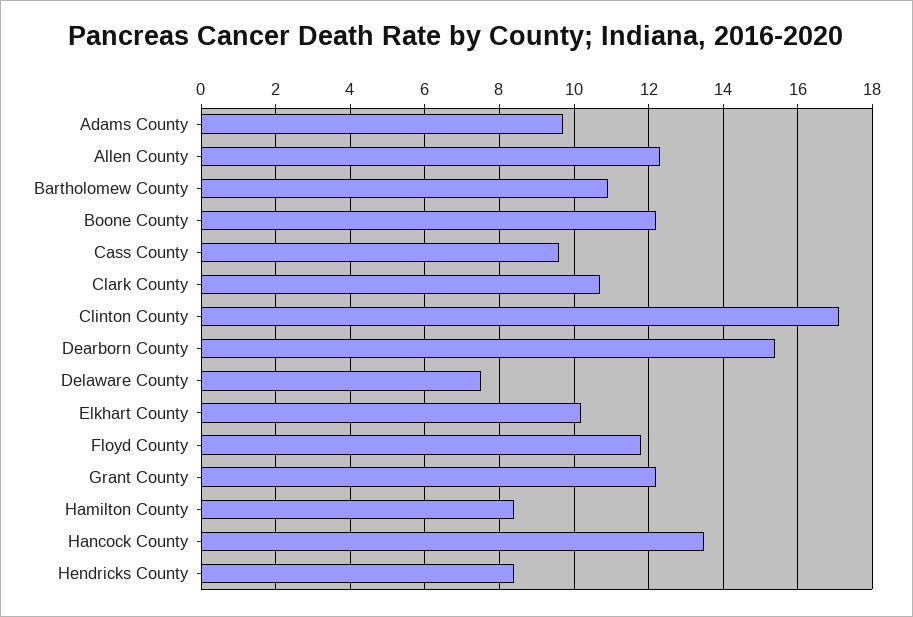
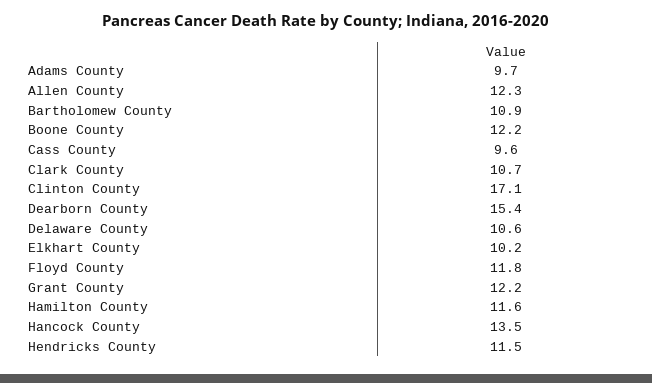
  {
    "Adams County": 9.7,
    "Allen County": 12.3,
    "Bartholomew County": 10.9,
    "Boone County": 12.2,
    "Cass County": 9.6,
    "Clark County": 10.7,
    "Clinton County": 17.1,
    "Dearborn County": 15.4,
-   "Delaware County": 7.5,
+   "Delaware County": 10.6,
    "Elkhart County": 10.2,
    "Floyd County": 11.8,
    "Grant County": 12.2,
-   "Hamilton County": 8.5,
+   "Hamilton County": 11.6,
    "Hancock County": 13.5,
-   "Hendricks County": 8.5
+   "Hendricks County": 11.5
  }

